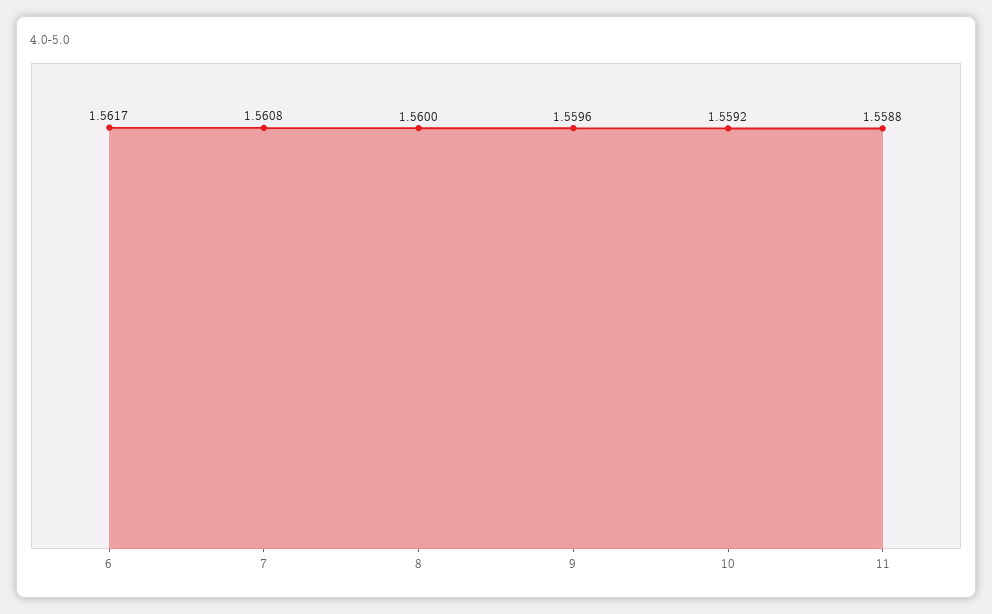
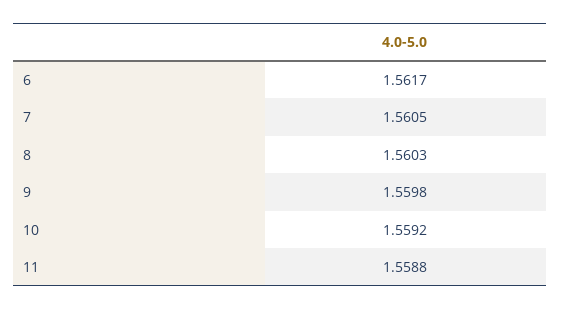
  {
    "6": 1.5617,
-   "7": 1.5608,
+   "7": 1.5605,
-   "8": 1.56,
+   "8": 1.5603,
-   "9": 1.5596,
+   "9": 1.5598,
    "10": 1.5592,
    "11": 1.5588
  }

